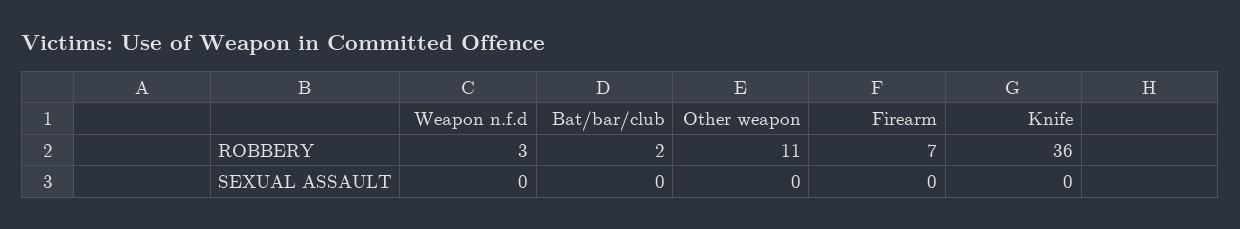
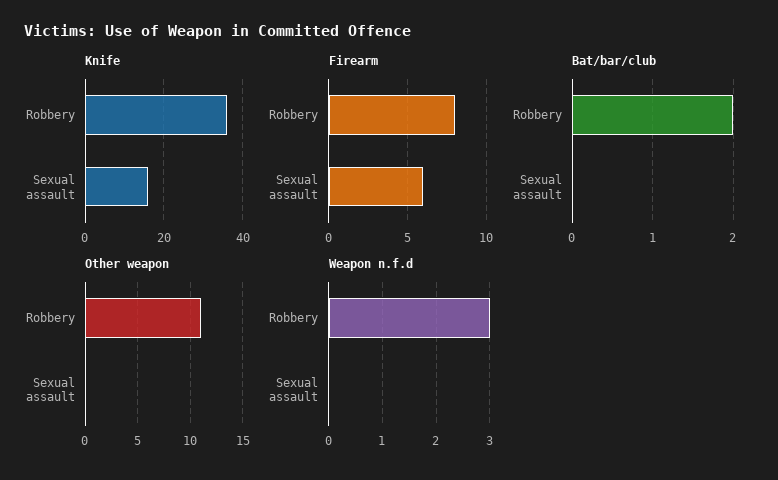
  {
    "Weapon n.f.d": {
      "ROBBERY": 3,
      "SEXUAL ASSAULT": 0
    },
    "Bat/bar/club": {
      "ROBBERY": 2,
      "SEXUAL ASSAULT": 0
    },
    "Other weapon": {
      "ROBBERY": 11,
      "SEXUAL ASSAULT": 0
    },
    "Firearm": {
-     "ROBBERY": 7,
+     "ROBBERY": 8,
-     "SEXUAL ASSAULT": 0
+     "SEXUAL ASSAULT": 6
    },
    "Knife": {
      "ROBBERY": 36,
-     "SEXUAL ASSAULT": 0
+     "SEXUAL ASSAULT": 15
    }
  }

